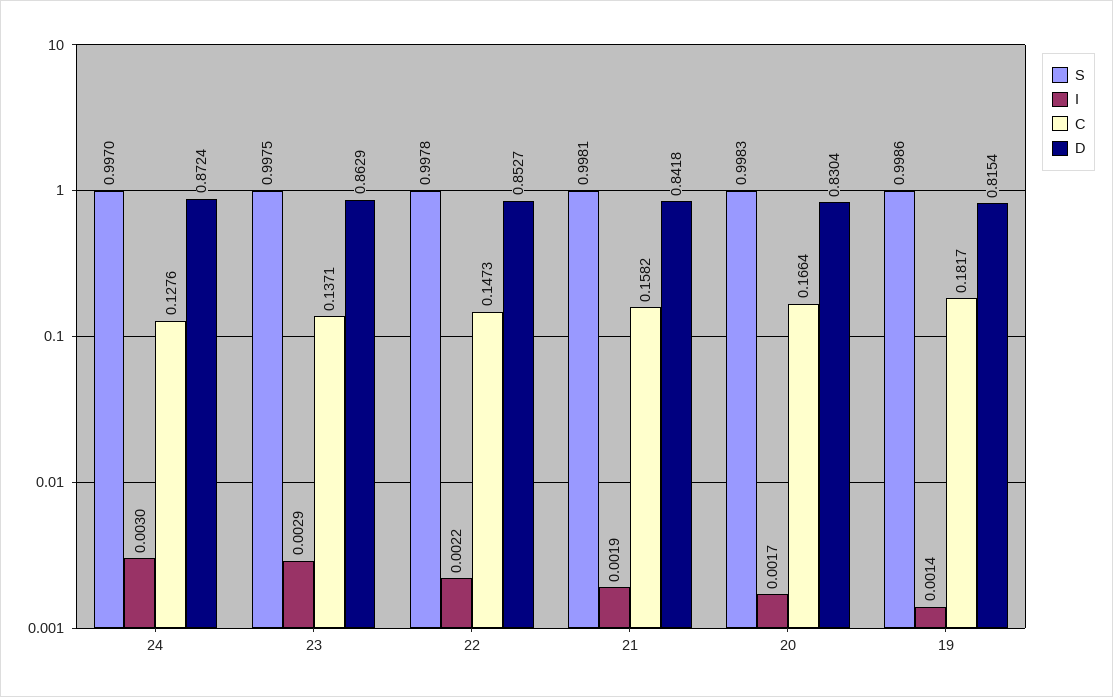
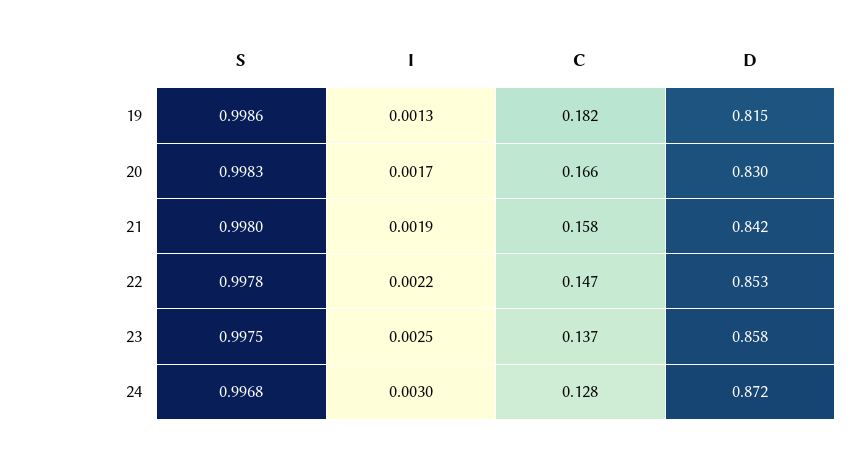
  {
    "S": {
-     "24": 0.997,
+     "24": 0.9968,
      "23": 0.9975,
      "22": 0.9978,
-     "21": 0.9981,
+     "21": 0.998,
      "20": 0.9983,
      "19": 0.9986
    },
    "I": {
      "24": 0.003,
-     "23": 0.0029,
+     "23": 0.0025,
      "22": 0.0022,
      "21": 0.0019,
      "20": 0.0017,
-     "19": 0.0014
+     "19": 0.0013
    },
    "C": {
      "24": 0.1276,
      "23": 0.1371,
      "22": 0.1473,
      "21": 0.1582,
      "20": 0.1664,
      "19": 0.1817
    },
    "D": {
      "24": 0.8724,
-     "23": 0.8629,
+     "23": 0.858,
      "22": 0.8527,
      "21": 0.8418,
      "20": 0.8304,
      "19": 0.8154
    }
  }

